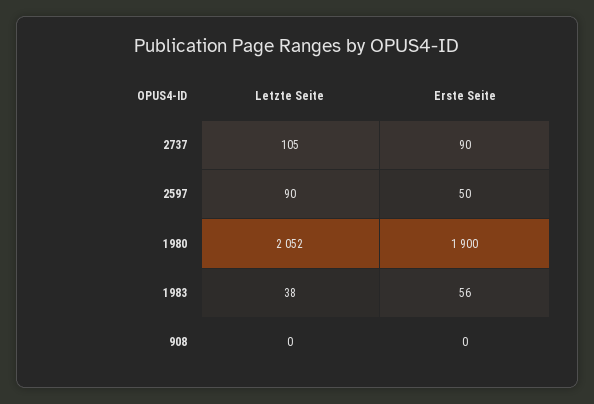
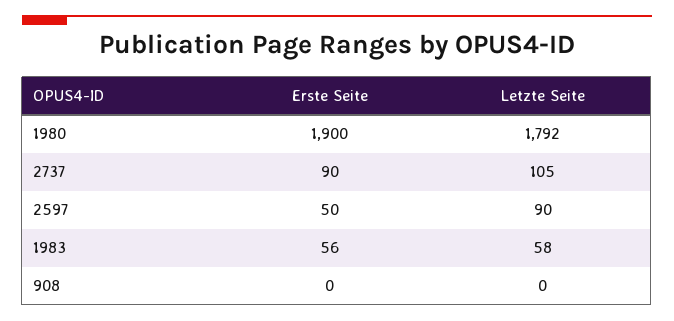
  {
    "Letzte Seite": {
      "2737": 105,
      "2597": 90,
-     "1980": 2052,
+     "1980": 1792,
-     "1983": 38,
+     "1983": 58,
      "908": 0
    },
    "Erste Seite": {
      "2737": 90,
      "2597": 50,
      "1980": 1900,
      "1983": 56,
      "908": 0
    }
  }

